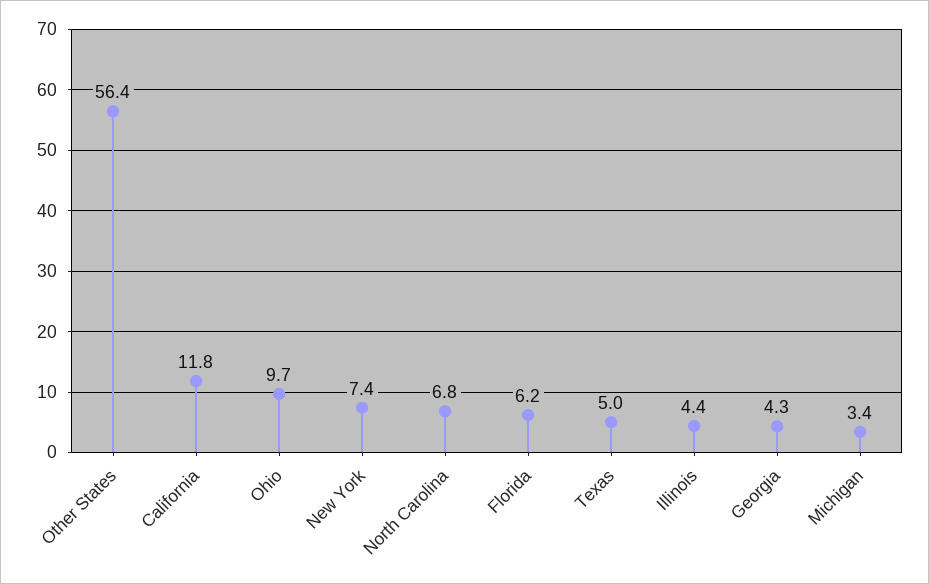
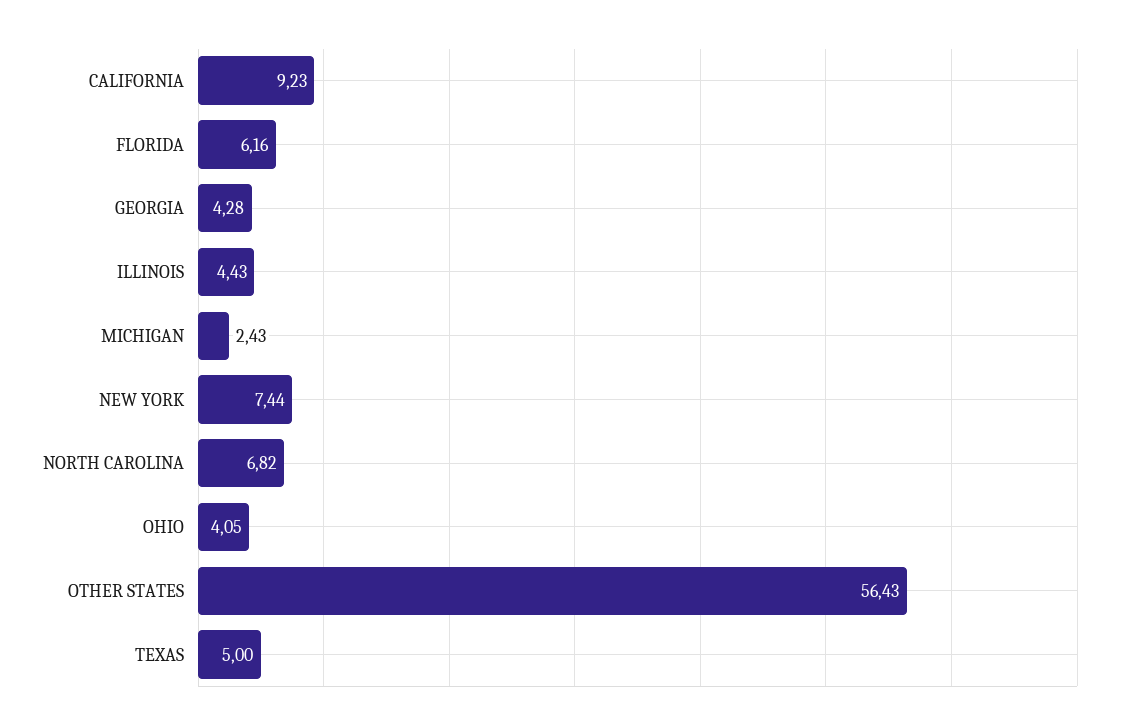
  {
    "Other States": 56.43,
-   "California": 11.8,
+   "California": 9.23,
-   "Ohio": 9.7,
+   "Ohio": 4.05,
    "New York": 7.44,
    "North Carolina": 6.82,
    "Florida": 6.16,
    "Texas": 5,
    "Illinois": 4.43,
    "Georgia": 4.28,
-   "Michigan": 3.4
+   "Michigan": 2.43
  }

